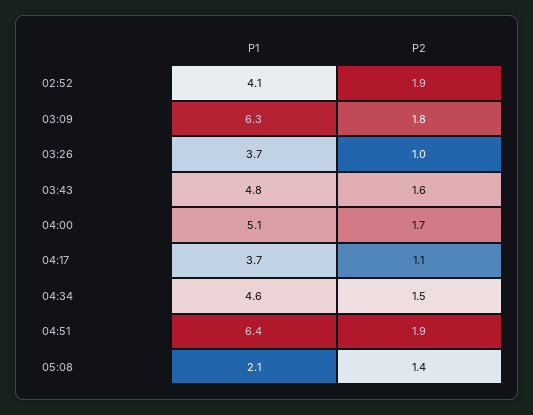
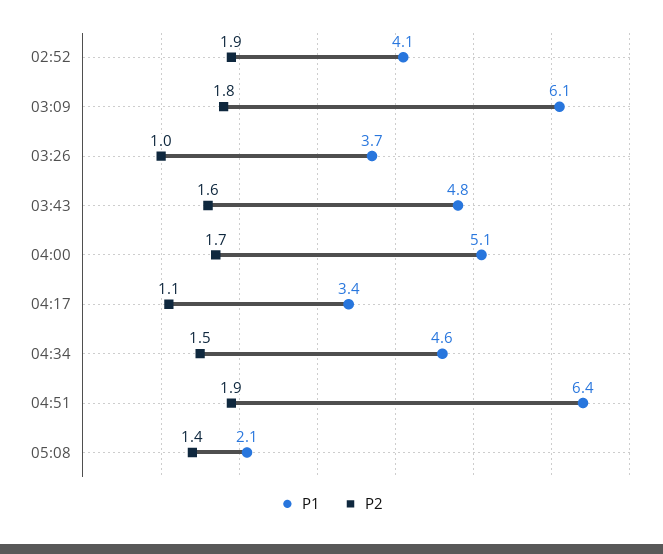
  {
    "P1": {
      "02:52": 4.1,
-     "03:09": 6.3,
+     "03:09": 6.1,
      "03:26": 3.7,
      "03:43": 4.8,
      "04:00": 5.1,
-     "04:17": 3.7,
+     "04:17": 3.4,
      "04:34": 4.6,
      "04:51": 6.4,
      "05:08": 2.1
    },
    "P2": {
      "02:52": 1.9,
      "03:09": 1.8,
      "03:26": 1,
      "03:43": 1.6,
      "04:00": 1.7,
      "04:17": 1.1,
      "04:34": 1.5,
      "04:51": 1.9,
      "05:08": 1.4
    }
  }

